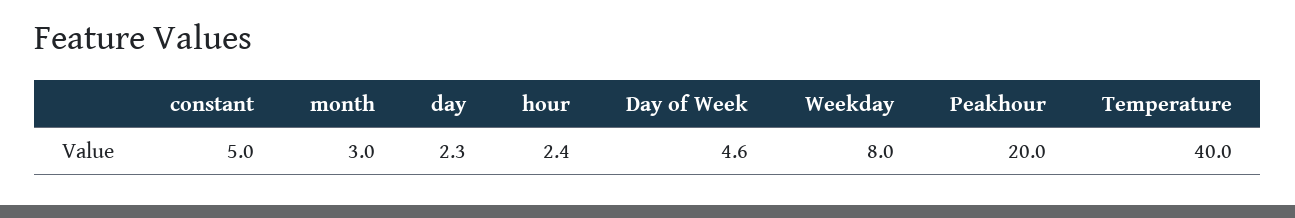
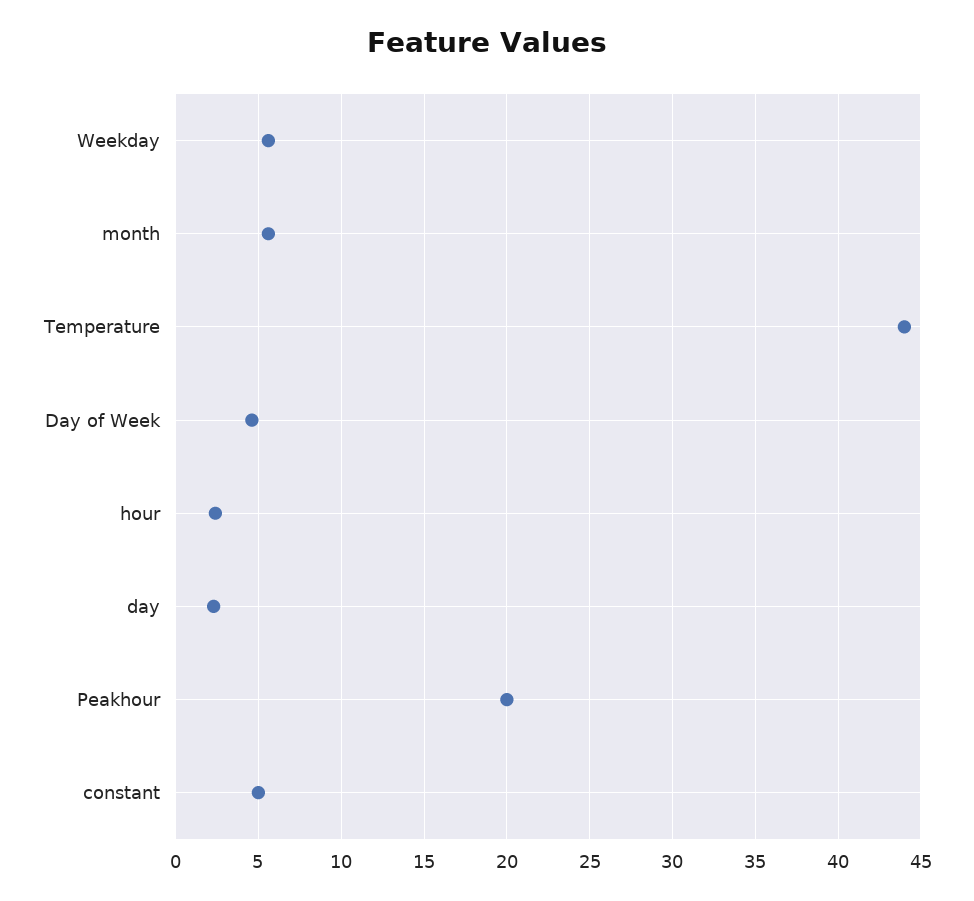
  {
    "constant": 5,
-   "month": 3,
+   "month": 5.5,
    "day": 2.3,
    "hour": 2.4,
    "Day of Week": 4.6,
-   "Weekday": 8,
+   "Weekday": 5.5,
    "Peakhour": 20,
-   "Temperature": 40
+   "Temperature": 44
  }

